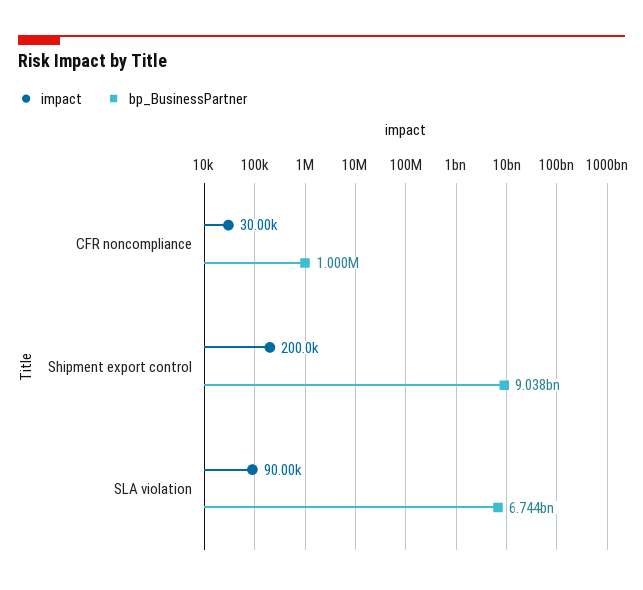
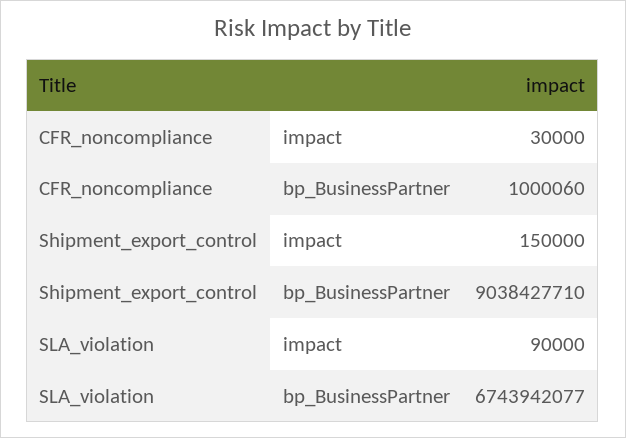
  {
    "impact": {
      "CFR noncompliance": 30000,
-     "Shipment export control": 200000,
+     "Shipment export control": 150000,
      "SLA violation": 90000
    },
    "bp_BusinessPartner": {
      "CFR noncompliance": 1000060,
      "Shipment export control": 9038427710,
      "SLA violation": 6743942077
    }
  }

